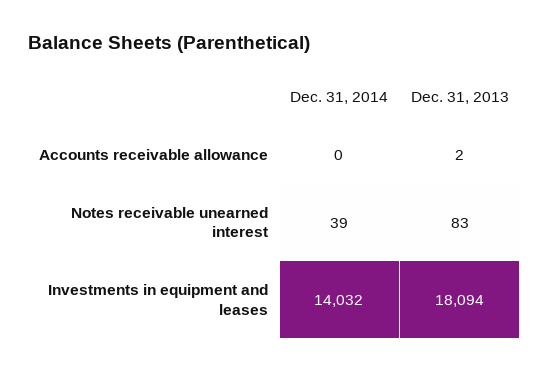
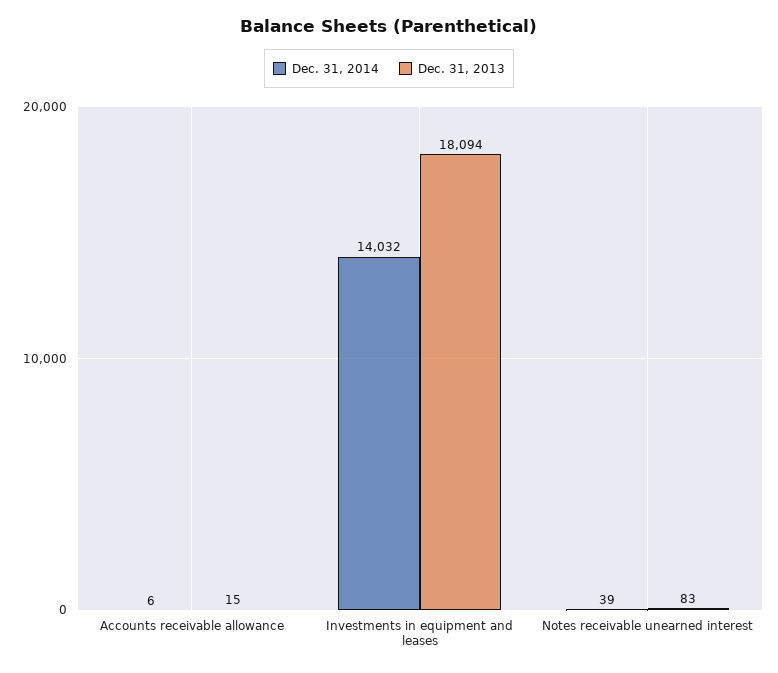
  {
    "Dec. 31, 2014": {
-     "Accounts receivable allowance": 0,
+     "Accounts receivable allowance": 6,
      "Notes receivable unearned interest": 39,
      "Investments in equipment and leases": 14032
    },
    "Dec. 31, 2013": {
-     "Accounts receivable allowance": 2,
+     "Accounts receivable allowance": 15,
      "Notes receivable unearned interest": 83,
      "Investments in equipment and leases": 18094
    }
  }

